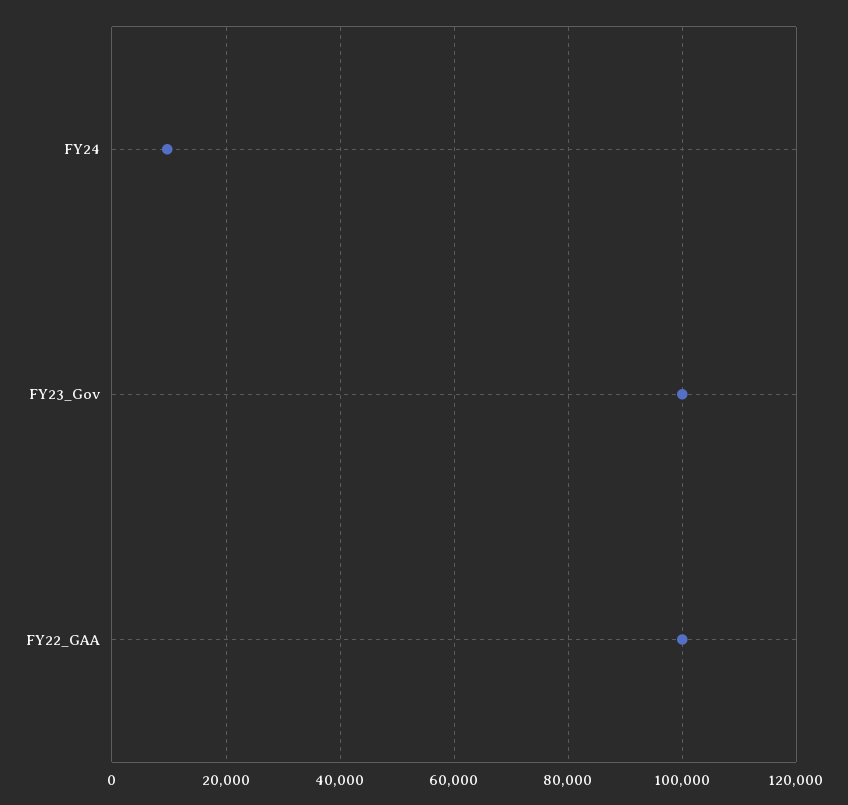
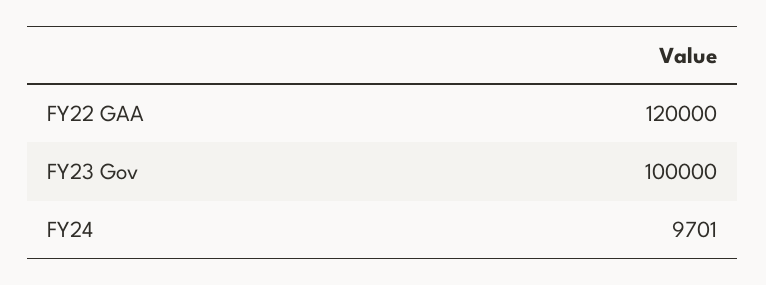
  {
    "FY24": 9701,
    "FY23_Gov": 100000,
-   "FY22_GAA": 100000
+   "FY22_GAA": 120000
  }

